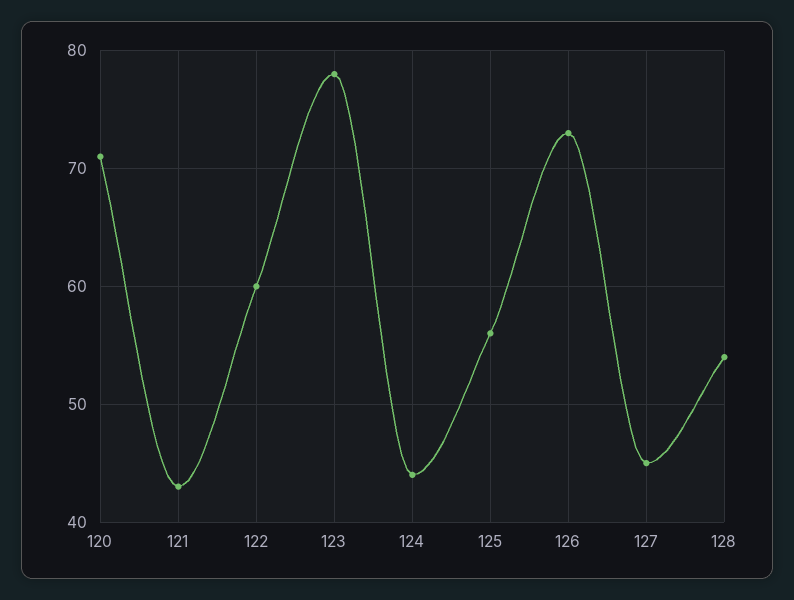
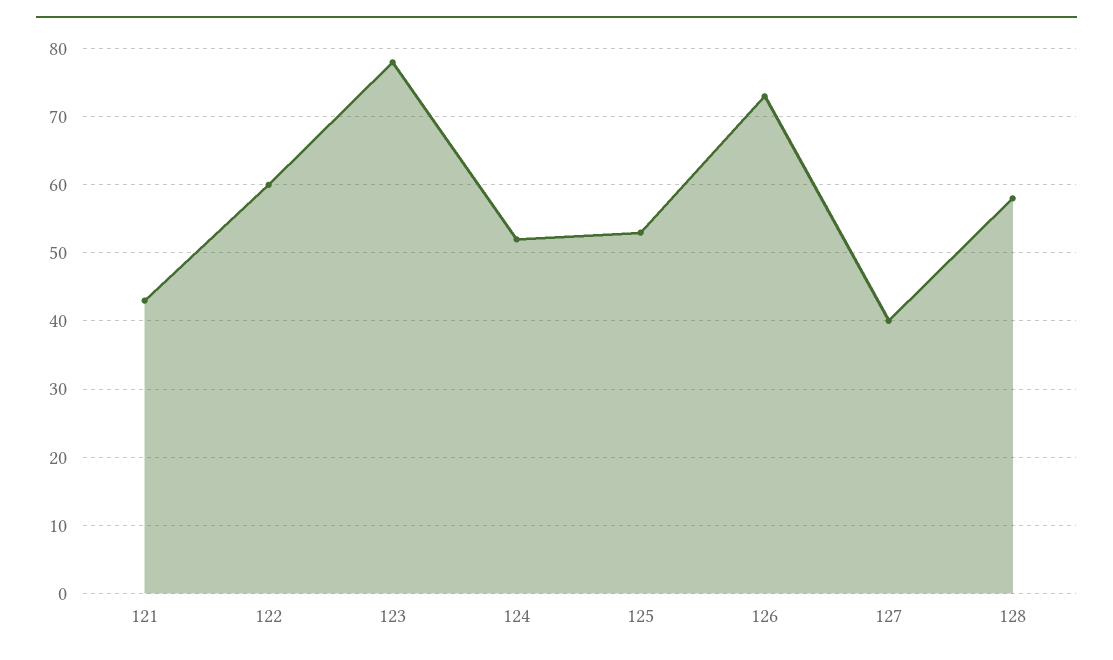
  {
-   "120": 71,
    "121": 43,
    "122": 60,
    "123": 78,
-   "124": 44,
+   "124": 52,
-   "125": 56,
+   "125": 53,
    "126": 73,
-   "127": 45,
+   "127": 40,
-   "128": 54
+   "128": 58
  }

